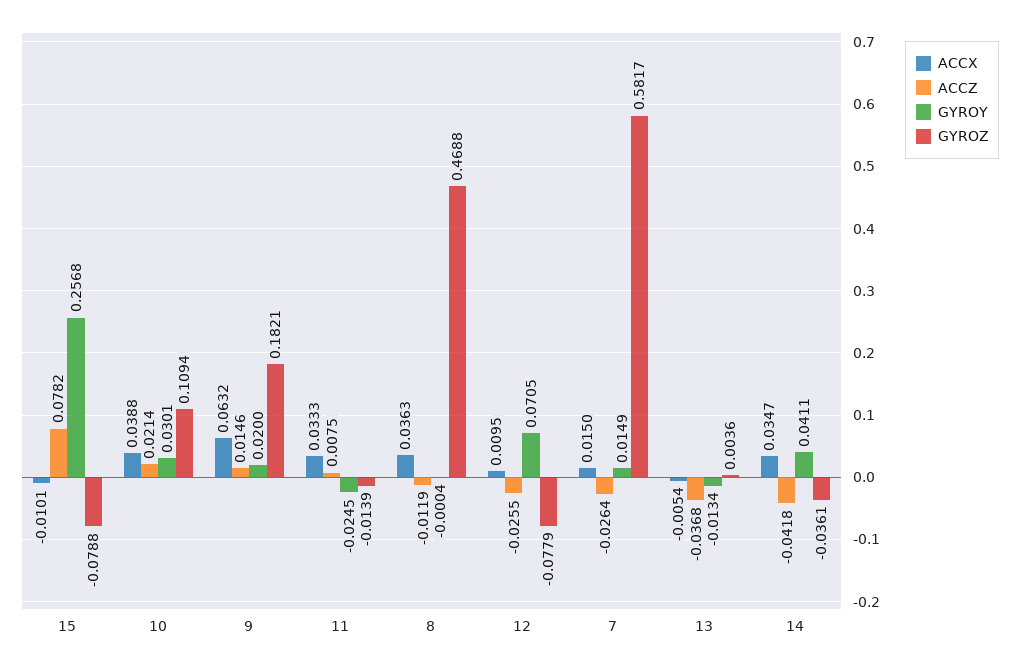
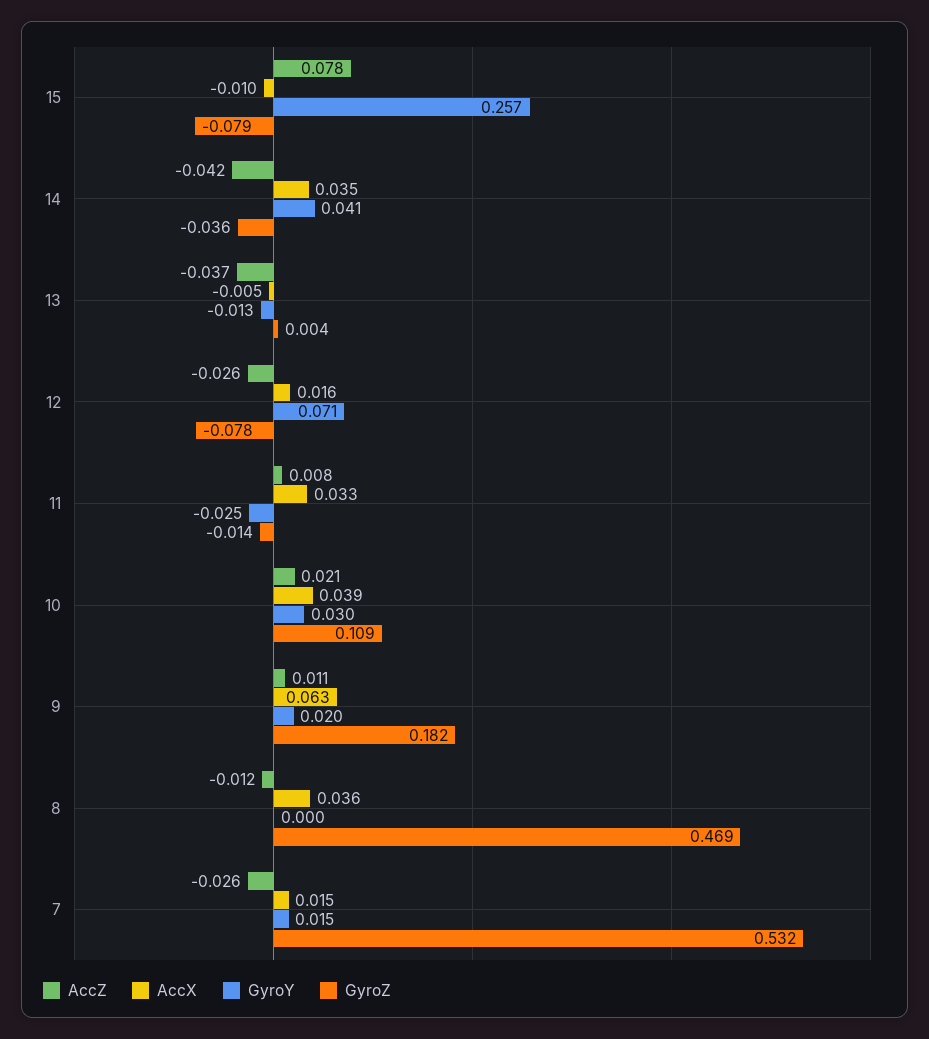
  {
    "ACCX": {
      "15": -0.0101,
      "10": 0.0388,
      "9": 0.0632,
      "11": 0.0333,
      "8": 0.0363,
-     "12": 0.0095,
+     "12": 0.016,
      "7": 0.015,
      "13": -0.0054,
      "14": 0.0347
    },
    "ACCZ": {
      "15": 0.0782,
      "10": 0.0214,
-     "9": 0.0146,
+     "9": 0.011,
      "11": 0.0075,
      "8": -0.0119,
      "12": -0.0255,
      "7": -0.0264,
      "13": -0.0368,
      "14": -0.0418
    },
    "GYROY": {
      "15": 0.2568,
      "10": 0.0301,
      "9": 0.02,
      "11": -0.0245,
      "8": -0.0004,
      "12": 0.0705,
      "7": 0.0149,
      "13": -0.0134,
      "14": 0.0411
    },
    "GYROZ": {
      "15": -0.0788,
      "10": 0.1094,
      "9": 0.1821,
      "11": -0.0139,
      "8": 0.4688,
      "12": -0.0779,
-     "7": 0.5817,
+     "7": 0.532,
      "13": 0.0036,
      "14": -0.0361
    }
  }

